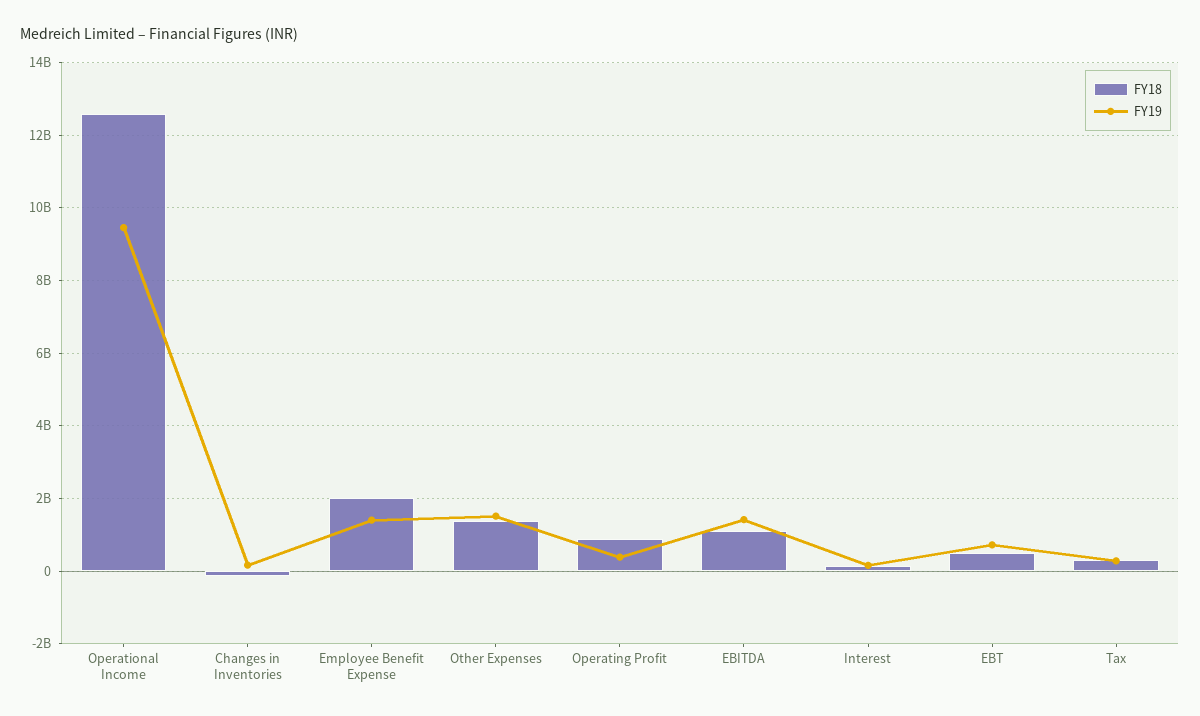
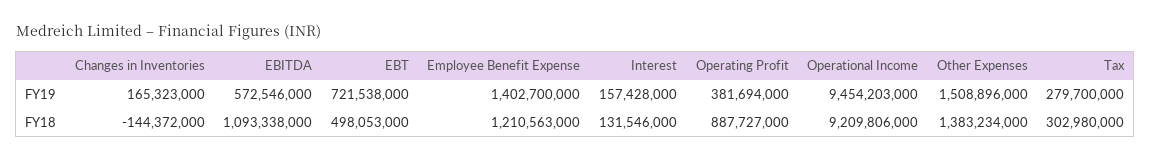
  {
    "FY18": {
-     "Operational Income": 12600000000,
+     "Operational Income": 9209806000,
      "Changes in Inventories": -144372000,
-     "Employee Benefit Expense": 2000000000,
+     "Employee Benefit Expense": 1210563000,
      "Other Expenses": 1383234000,
      "Operating Profit": 887727000,
      "EBITDA": 1093338000,
      "Interest": 131546000,
      "EBT": 498053000,
      "Tax": 302980000
    },
    "FY19": {
      "Operational Income": 9454203000,
      "Changes in Inventories": 165323000,
      "Employee Benefit Expense": 1402700000,
      "Other Expenses": 1508896000,
      "Operating Profit": 381694000,
-     "EBITDA": 1400000000,
+     "EBITDA": 572546000,
      "Interest": 157428000,
      "EBT": 721538000,
      "Tax": 279700000
    }
  }

